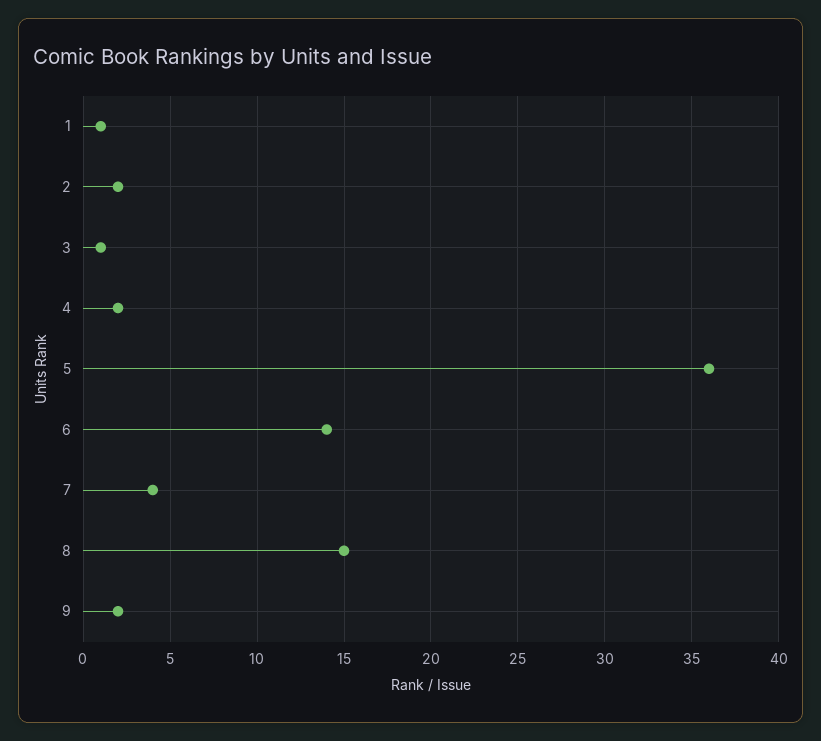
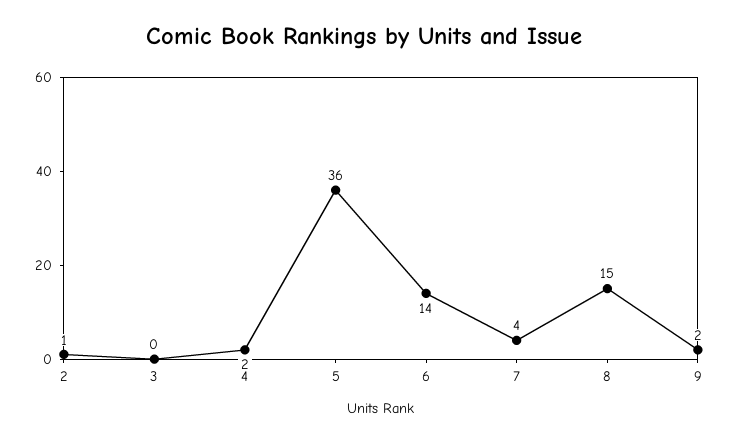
  {
-   "1": 1,
-   "2": 2,
+   "2": 1,
-   "3": 1,
+   "3": 0,
    "4": 2,
    "5": 36,
    "6": 14,
    "7": 4,
    "8": 15,
    "9": 2
  }

